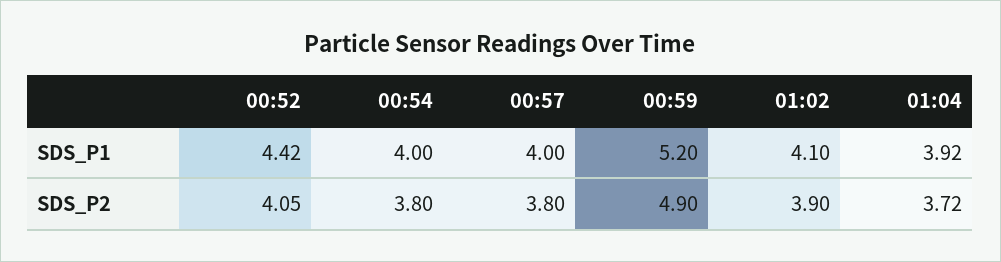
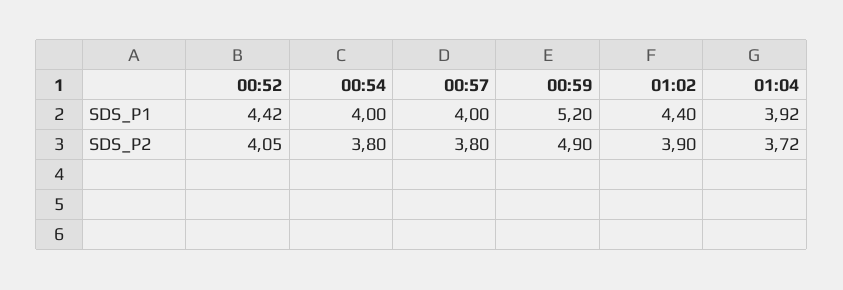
  {
    "00:52": {
      "SDS_P1": 4.42,
      "SDS_P2": 4.05
    },
    "00:54": {
      "SDS_P1": 4,
      "SDS_P2": 3.8
    },
    "00:57": {
      "SDS_P1": 4,
      "SDS_P2": 3.8
    },
    "00:59": {
      "SDS_P1": 5.2,
      "SDS_P2": 4.9
    },
    "01:02": {
-     "SDS_P1": 4.1,
+     "SDS_P1": 4.4,
      "SDS_P2": 3.9
    },
    "01:04": {
      "SDS_P1": 3.92,
      "SDS_P2": 3.72
    }
  }

